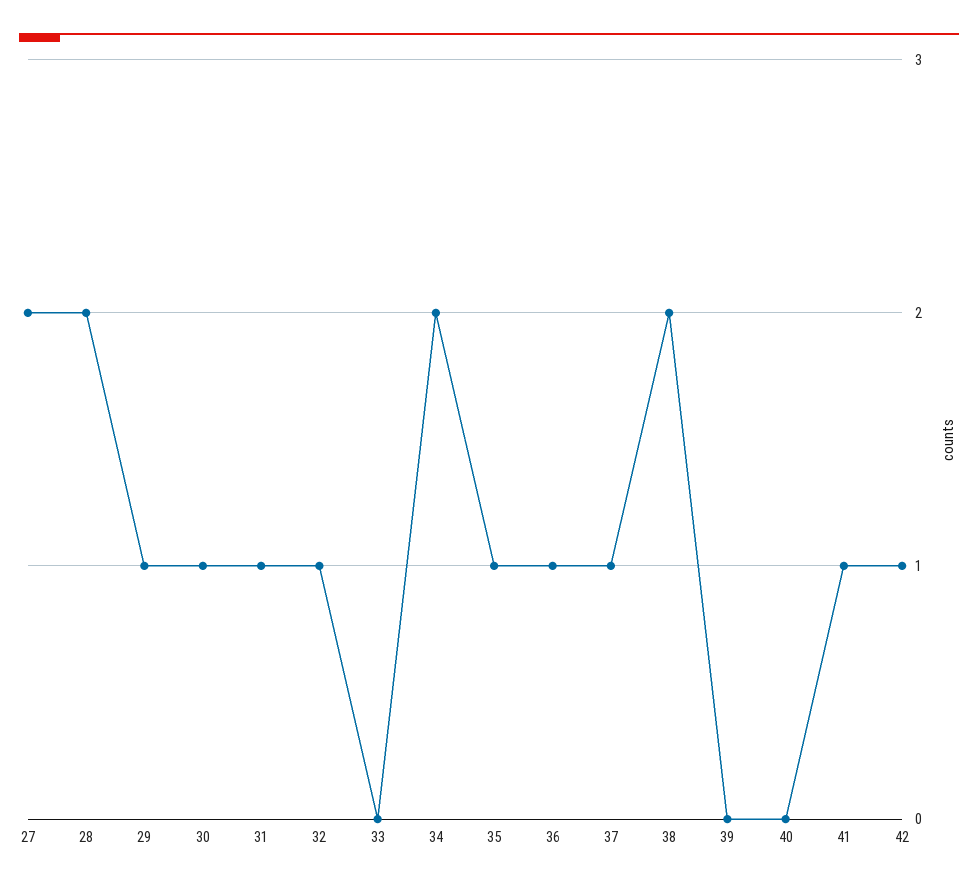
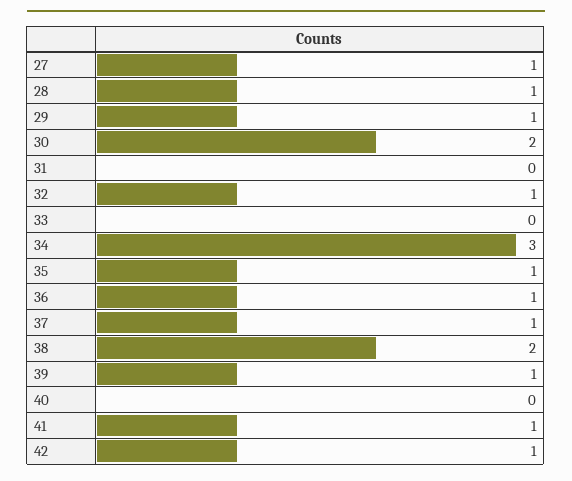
  {
-   "27": 2,
+   "27": 1,
-   "28": 2,
+   "28": 1,
    "29": 1,
-   "30": 1,
+   "30": 2,
-   "31": 1,
+   "31": 0,
    "32": 1,
    "33": 0,
-   "34": 2,
+   "34": 3,
    "35": 1,
    "36": 1,
    "37": 1,
    "38": 2,
-   "39": 0,
+   "39": 1,
    "40": 0,
    "41": 1,
    "42": 1
  }

